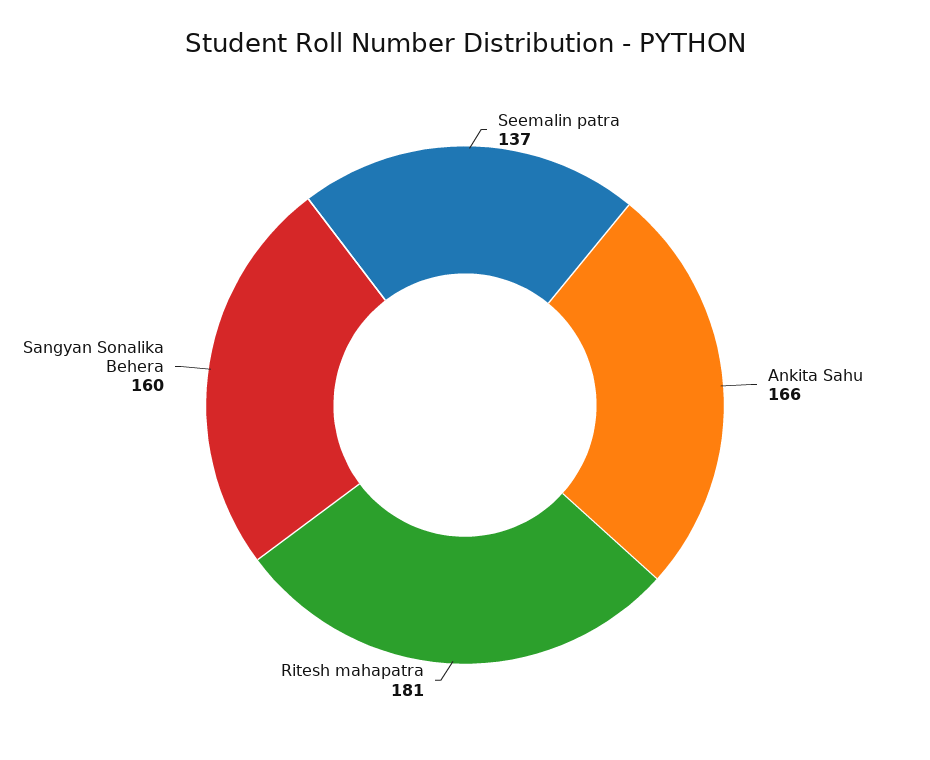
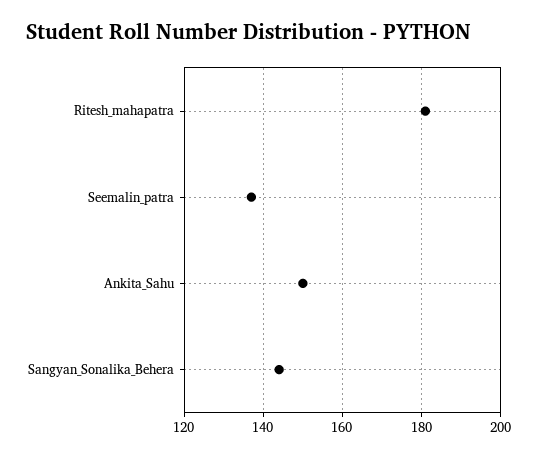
  {
    "Seemalin patra": 137,
-   "Ankita Sahu": 166,
+   "Ankita Sahu": 150,
    "Ritesh mahapatra": 181,
-   "Sangyan Sonalika Behera": 160
+   "Sangyan Sonalika Behera": 145
  }

